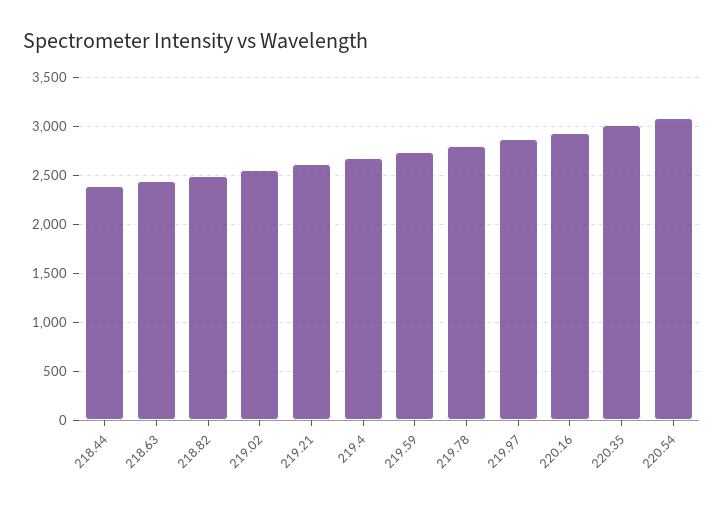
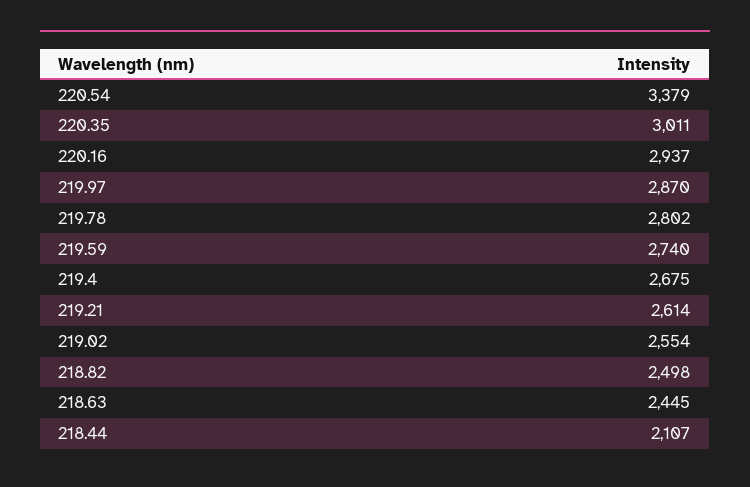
  {
-   "218.44": 2400,
+   "218.44": 2107,
    "218.63": 2445,
    "218.82": 2498,
    "219.02": 2554,
    "219.21": 2614,
    "219.4": 2675,
    "219.59": 2740,
    "219.78": 2802,
    "219.97": 2870,
    "220.16": 2937,
    "220.35": 3011,
-   "220.54": 3100
+   "220.54": 3379
  }

